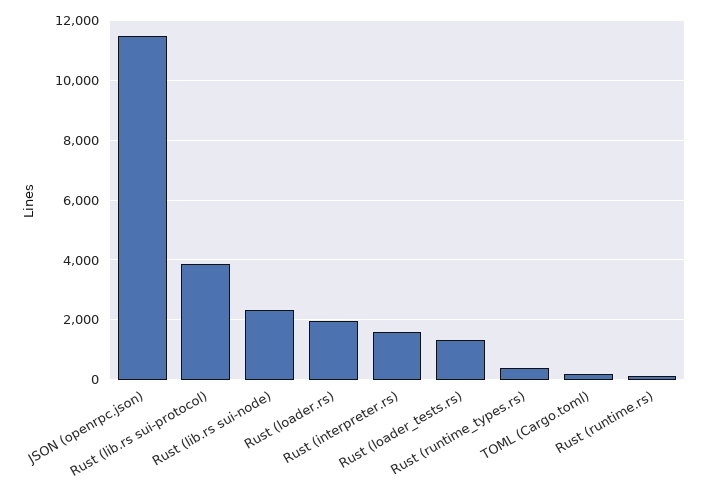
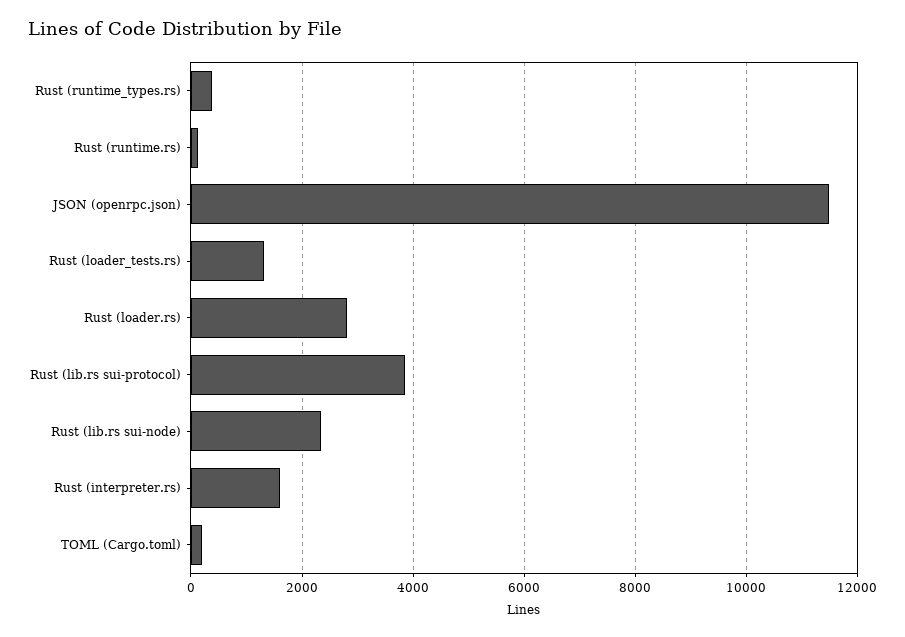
  {
    "JSON (openrpc.json)": 11400,
    "Rust (lib.rs sui-protocol)": 3800,
    "Rust (lib.rs sui-node)": 2400,
-   "Rust (loader.rs)": 2000,
+   "Rust (loader.rs)": 2800,
    "Rust (interpreter.rs)": 1600,
    "Rust (loader_tests.rs)": 1400,
    "Rust (runtime_types.rs)": 400,
    "TOML (Cargo.toml)": 200,
    "Rust (runtime.rs)": 200
  }

